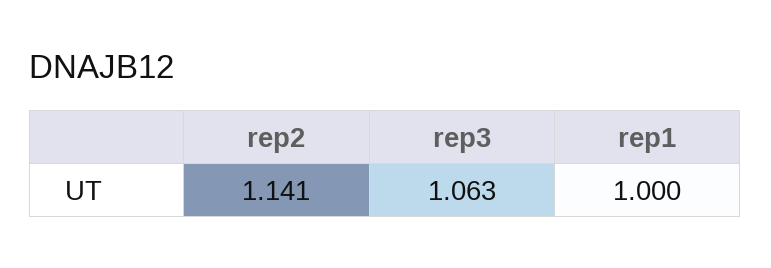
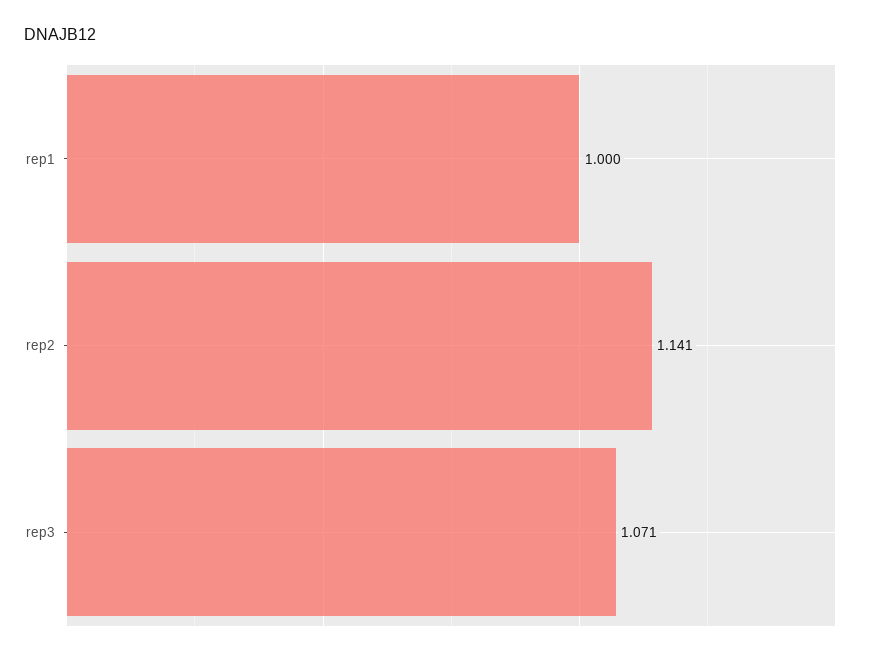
  {
    "rep2": 1.141,
-   "rep3": 1.063,
+   "rep3": 1.071,
    "rep1": 1
  }

